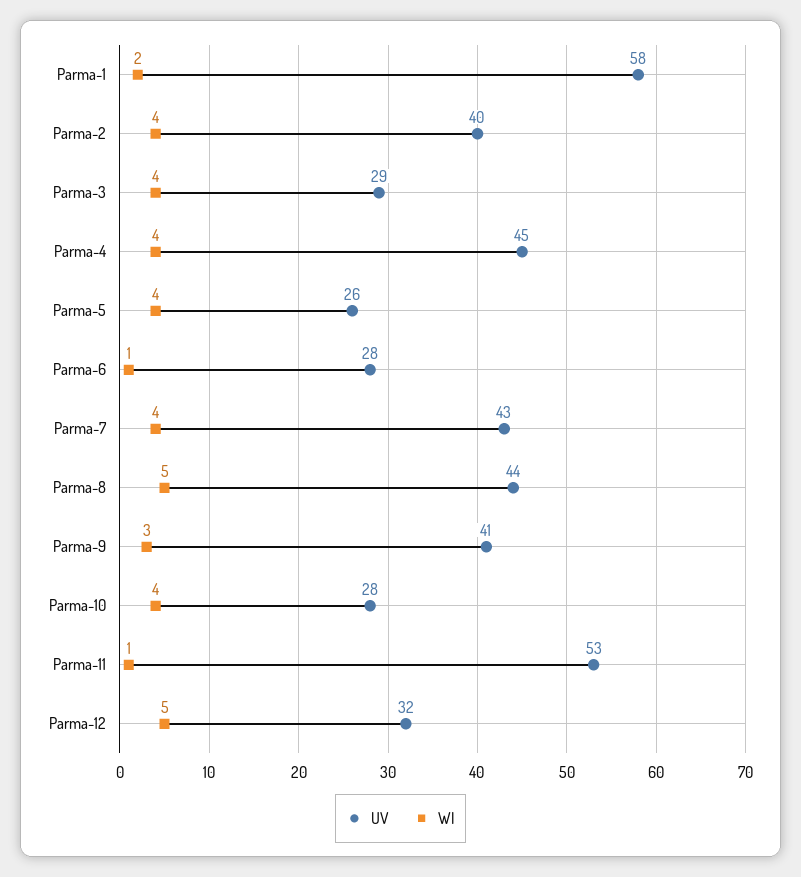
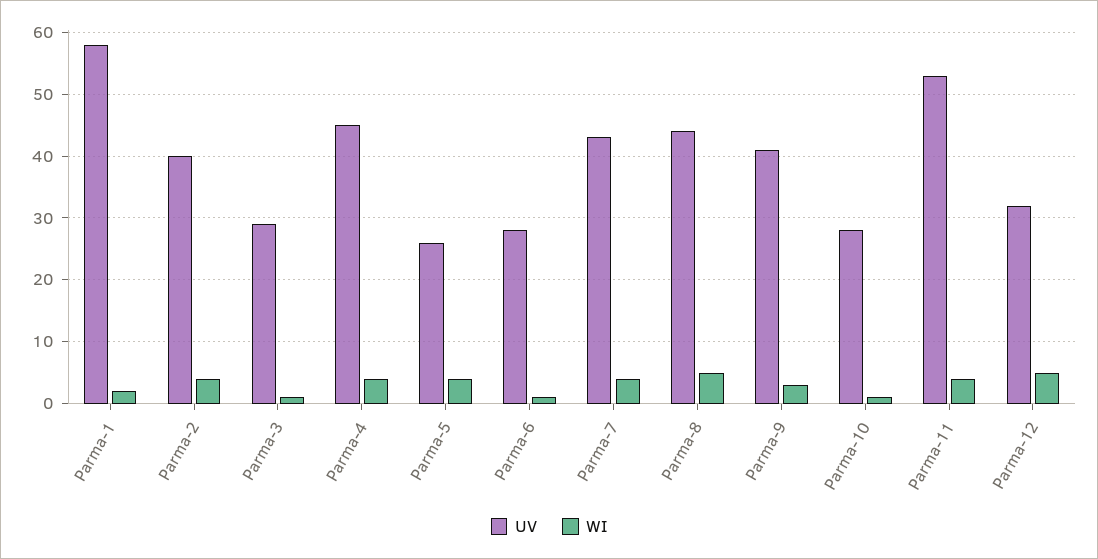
  {
    "UV": {
      "Parma-1": 58,
      "Parma-2": 40,
      "Parma-3": 29,
      "Parma-4": 45,
      "Parma-5": 26,
      "Parma-6": 28,
      "Parma-7": 43,
      "Parma-8": 44,
      "Parma-9": 41,
      "Parma-10": 28,
      "Parma-11": 53,
      "Parma-12": 32
    },
    "WI": {
      "Parma-1": 2,
      "Parma-2": 4,
-     "Parma-3": 4,
+     "Parma-3": 1,
      "Parma-4": 4,
      "Parma-5": 4,
      "Parma-6": 1,
      "Parma-7": 4,
      "Parma-8": 5,
      "Parma-9": 3,
-     "Parma-10": 4,
+     "Parma-10": 1,
-     "Parma-11": 1,
+     "Parma-11": 4,
      "Parma-12": 5
    }
  }

